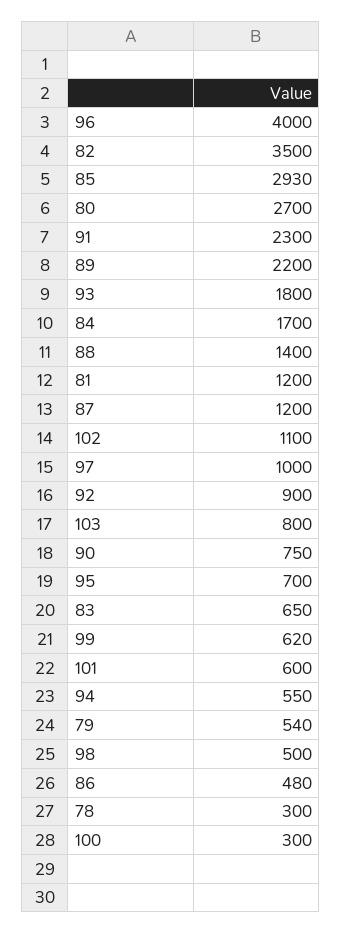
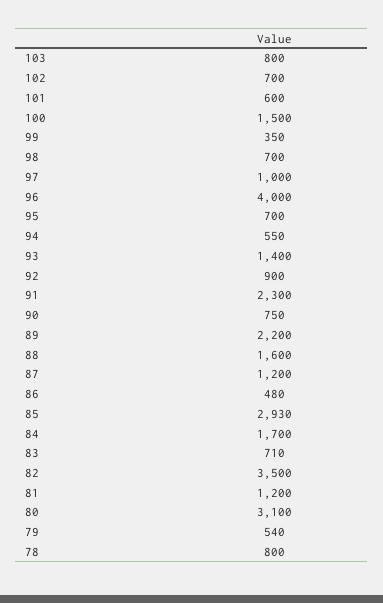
  {
    "96": 4000,
    "82": 3500,
    "85": 2930,
-   "80": 2700,
+   "80": 3100,
    "91": 2300,
    "89": 2200,
-   "93": 1800,
+   "93": 1400,
    "84": 1700,
-   "88": 1400,
+   "88": 1600,
    "81": 1200,
    "87": 1200,
-   "102": 1100,
+   "102": 700,
    "97": 1000,
    "92": 900,
    "103": 800,
    "90": 750,
    "95": 700,
-   "83": 650,
+   "83": 710,
-   "99": 620,
+   "99": 350,
    "101": 600,
    "94": 550,
    "79": 540,
-   "98": 500,
+   "98": 700,
    "86": 480,
-   "78": 300,
+   "78": 800,
-   "100": 300
+   "100": 1500
  }

